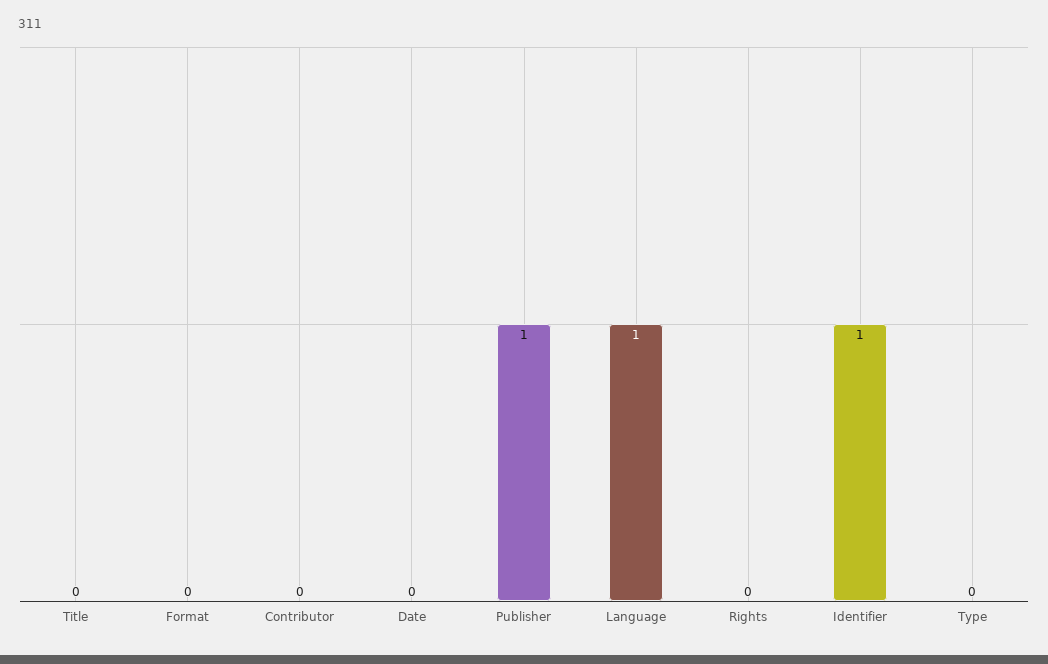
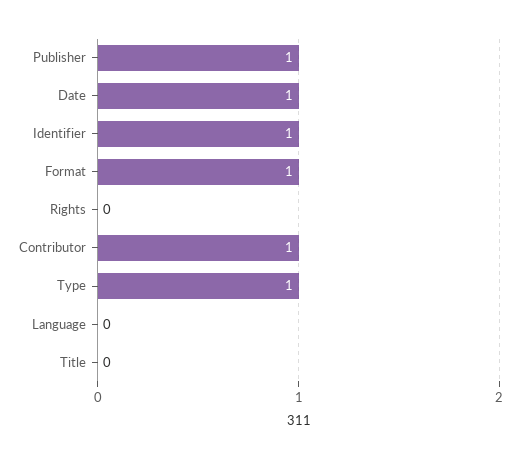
  {
    "Title": 0,
-   "Format": 0,
+   "Format": 1,
-   "Contributor": 0,
+   "Contributor": 1,
-   "Date": 0,
+   "Date": 1,
    "Publisher": 1,
-   "Language": 1,
+   "Language": 0,
    "Rights": 0,
    "Identifier": 1,
-   "Type": 0
+   "Type": 1
  }

